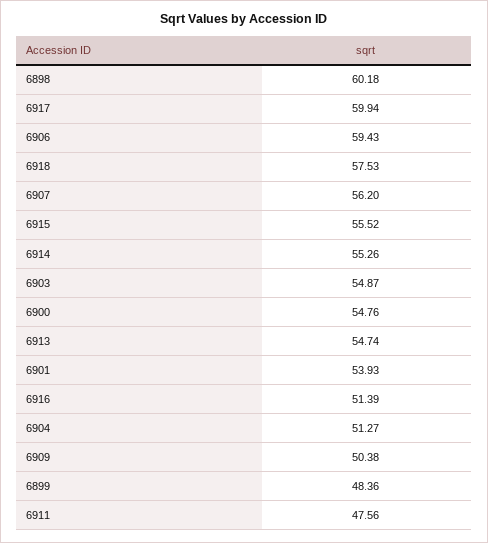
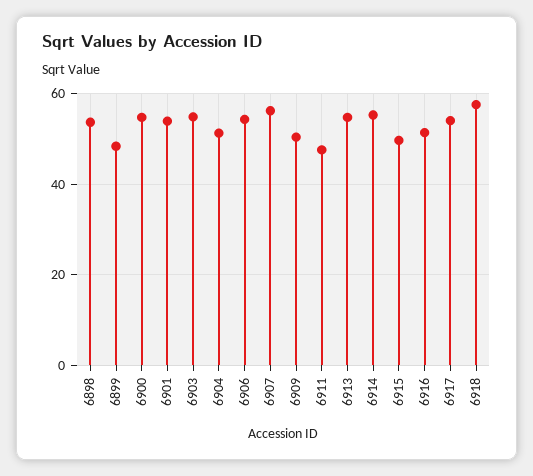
  {
-   "6898": 60.18,
+   "6898": 54,
-   "6917": 59.94,
+   "6917": 54,
-   "6906": 59.43,
+   "6906": 54,
    "6918": 57.53,
    "6907": 56.2,
-   "6915": 55.52,
+   "6915": 50,
    "6914": 55.26,
    "6903": 54.87,
    "6900": 54.76,
    "6913": 54.74,
    "6901": 53.93,
    "6916": 51.39,
    "6904": 51.27,
    "6909": 50.38,
    "6899": 48.36,
    "6911": 47.56
  }

